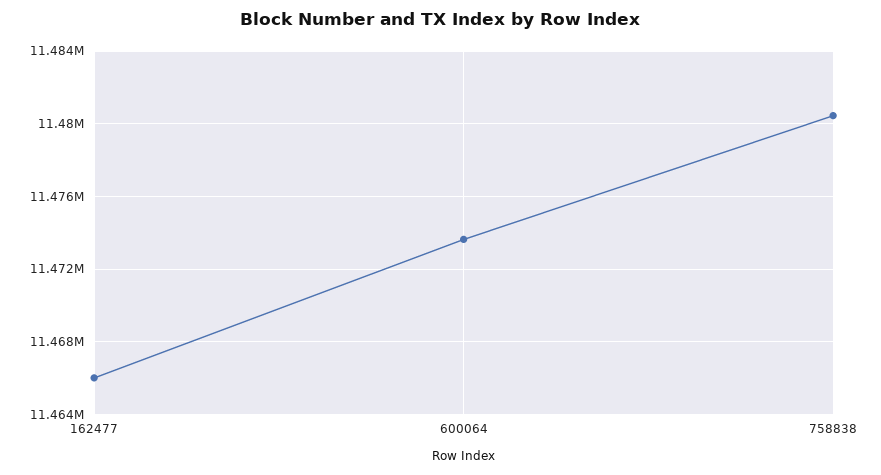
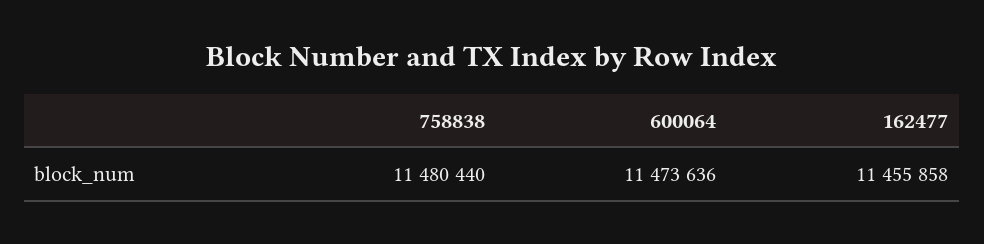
  {
-   "162477": 11466000,
+   "162477": 11455858,
    "600064": 11473636,
    "758838": 11480440
  }

